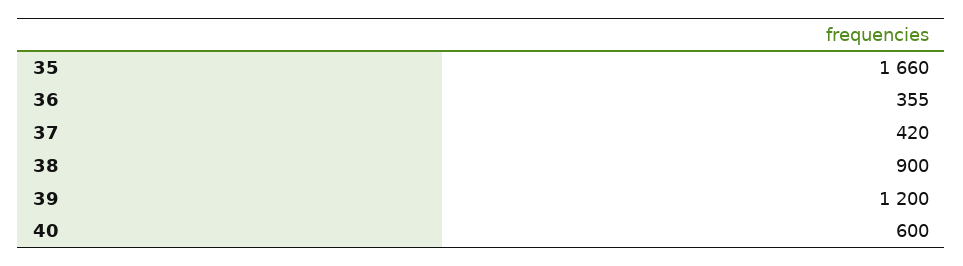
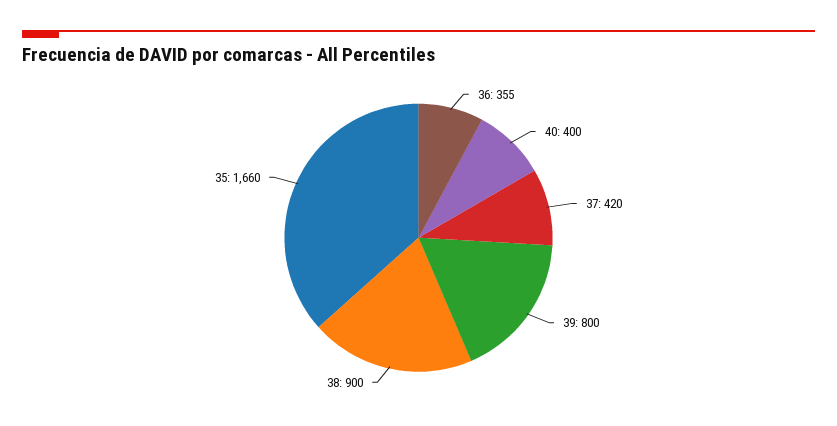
  {
    "35": 1660,
    "36": 355,
    "37": 420,
    "38": 900,
-   "39": 1200,
+   "39": 800,
-   "40": 600
+   "40": 400
  }

